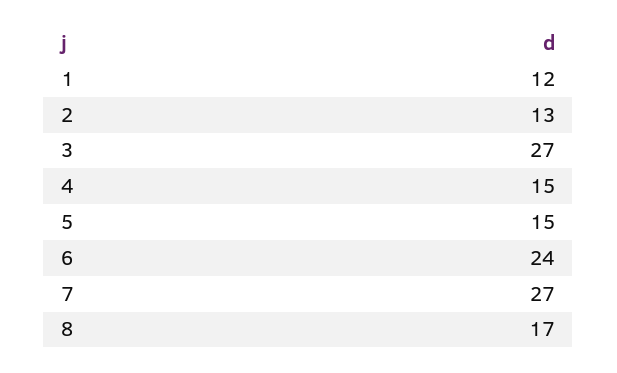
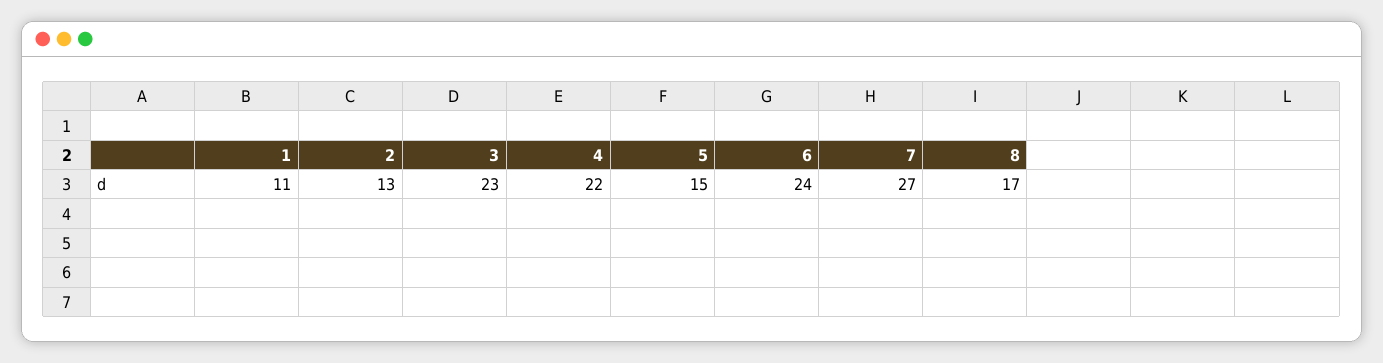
  {
-   "1": 12,
+   "1": 11,
    "2": 13,
-   "3": 27,
+   "3": 23,
-   "4": 15,
+   "4": 22,
    "5": 15,
    "6": 24,
    "7": 27,
    "8": 17
  }

